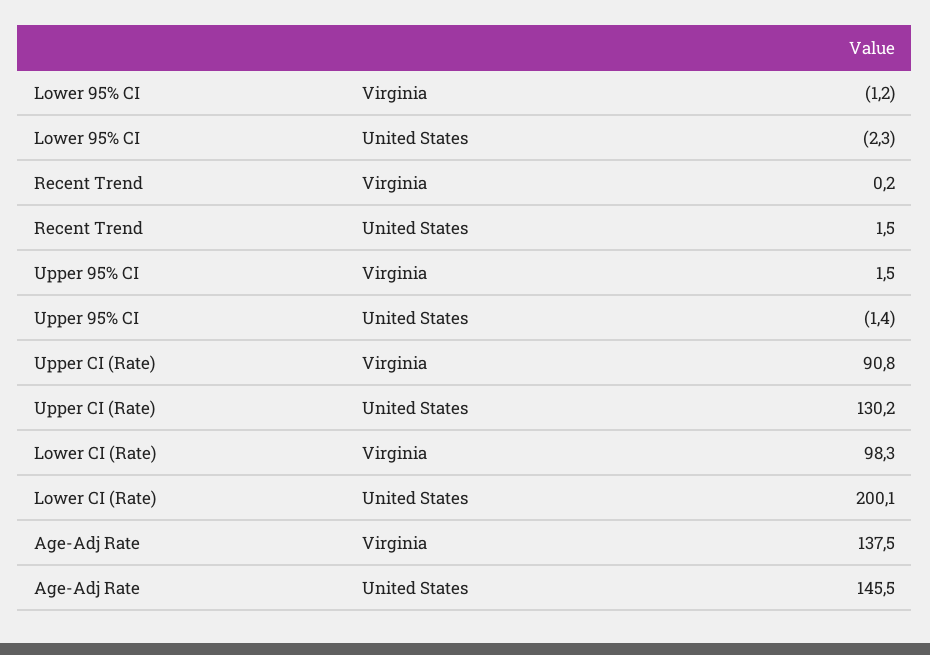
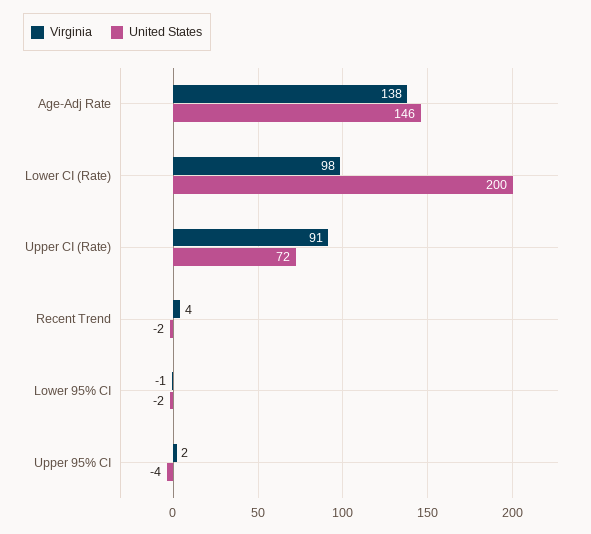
  {
    "Virginia": {
      "Lower 95% CI": -1.2,
-     "Recent Trend": 0.2,
+     "Recent Trend": 4,
      "Upper 95% CI": 1.5,
      "Upper CI (Rate)": 90.8,
      "Lower CI (Rate)": 98.3,
      "Age-Adj Rate": 137.5
    },
    "United States": {
      "Lower 95% CI": -2.3,
-     "Recent Trend": 1.5,
+     "Recent Trend": -2,
-     "Upper 95% CI": -1.4,
+     "Upper 95% CI": -4,
-     "Upper CI (Rate)": 130.2,
+     "Upper CI (Rate)": 72,
      "Lower CI (Rate)": 200.1,
      "Age-Adj Rate": 145.5
    }
  }

